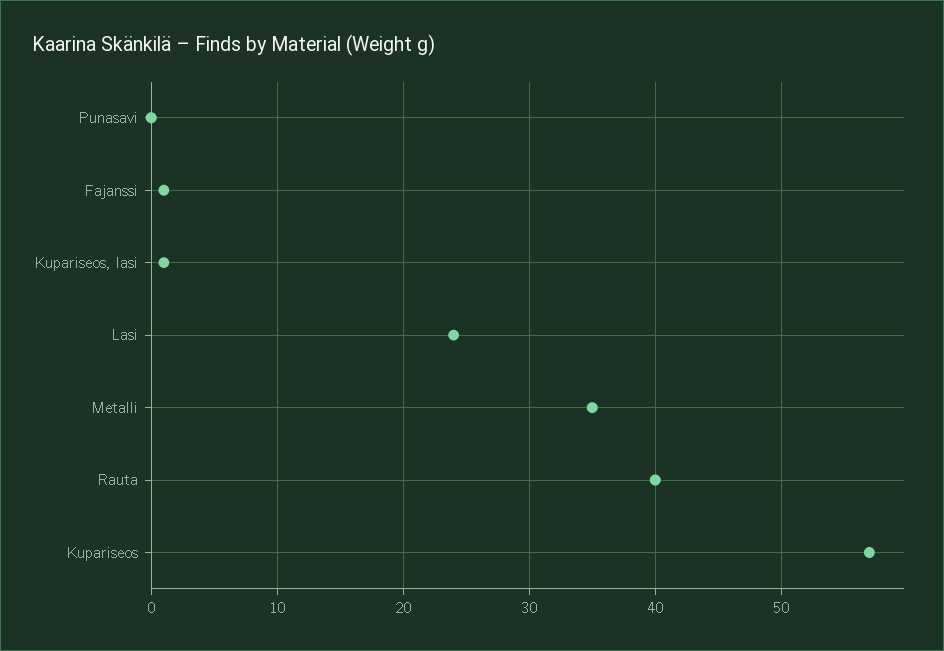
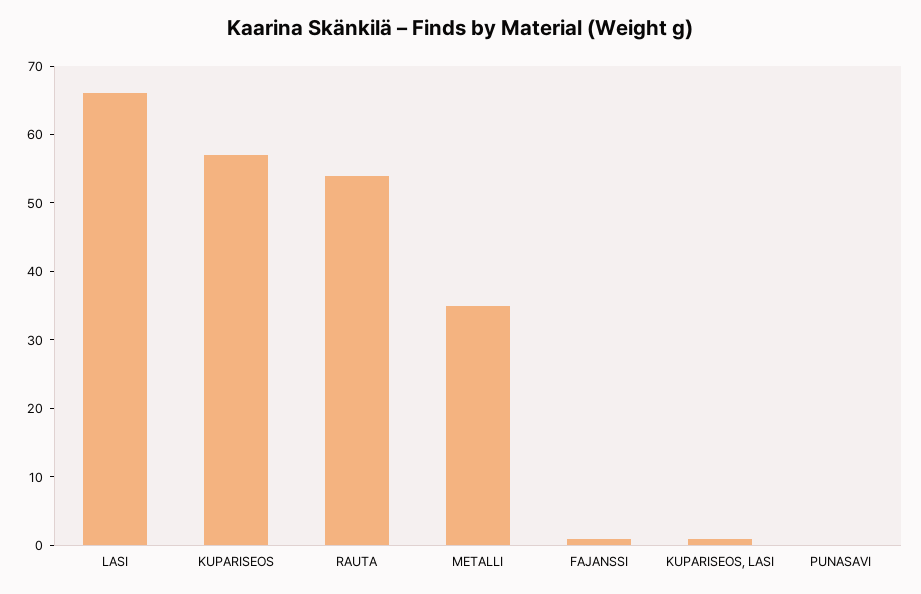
  {
    "Punasavi": 0,
    "Fajanssi": 1,
    "Kupariseos, lasi": 1,
-   "Lasi": 24,
+   "Lasi": 65,
    "Metalli": 35,
-   "Rauta": 40,
+   "Rauta": 55,
    "Kupariseos": 57
  }

